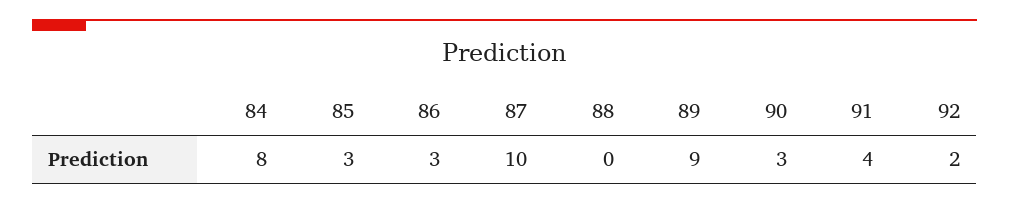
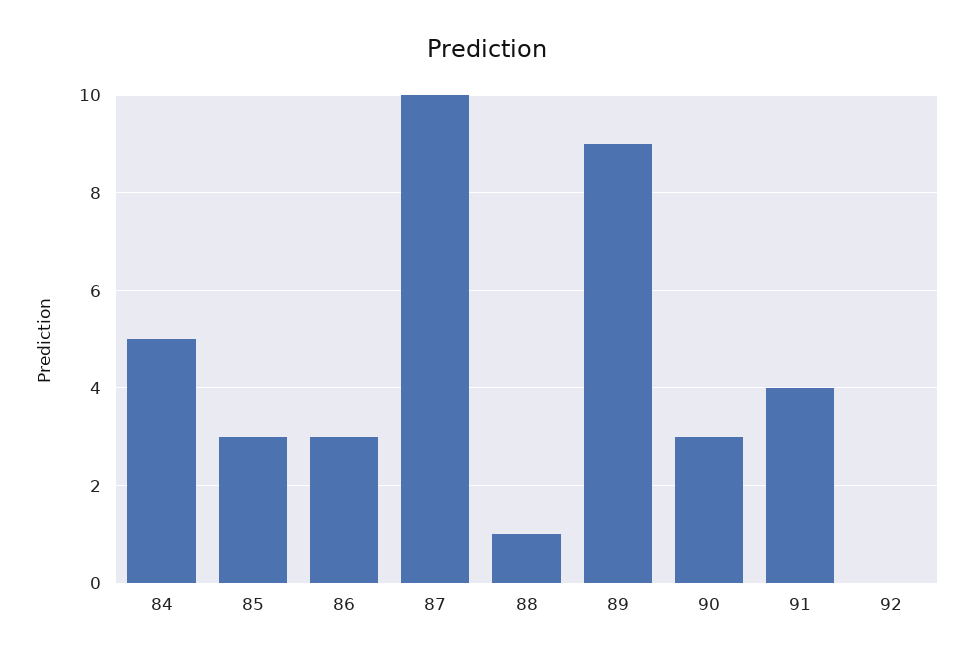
  {
-   "84": 8,
+   "84": 5,
    "85": 3,
    "86": 3,
    "87": 10,
-   "88": 0,
+   "88": 1,
    "89": 9,
    "90": 3,
    "91": 4,
-   "92": 2
+   "92": 0
  }

